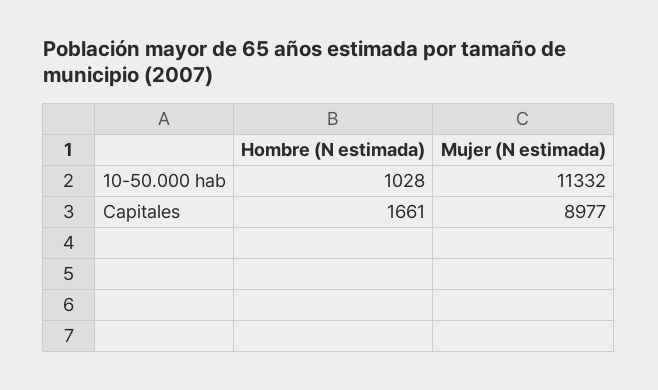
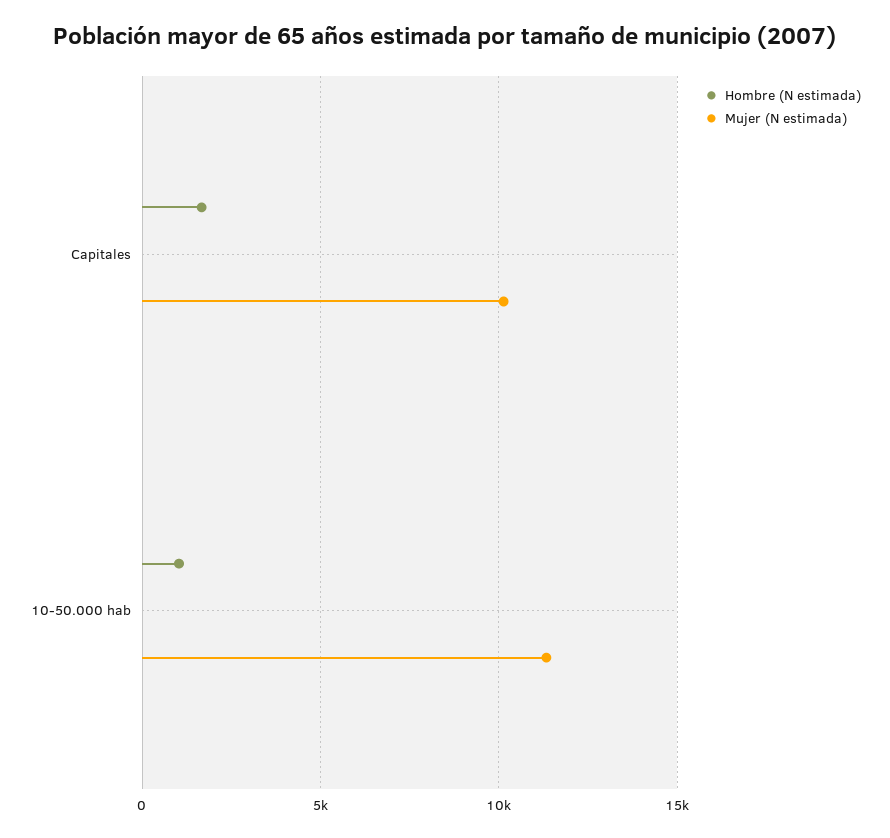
  {
    "Hombre (N estimada)": {
      "10-50.000 hab": 1028,
      "Capitales": 1661
    },
    "Mujer (N estimada)": {
      "10-50.000 hab": 11332,
-     "Capitales": 8977
+     "Capitales": 10000
    }
  }

